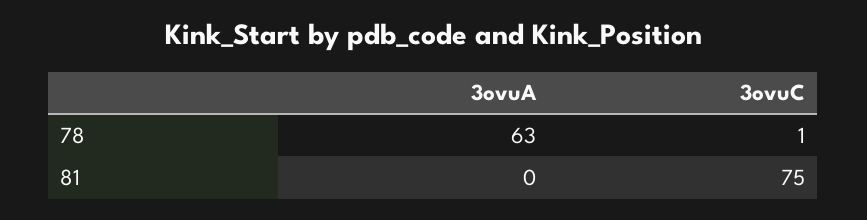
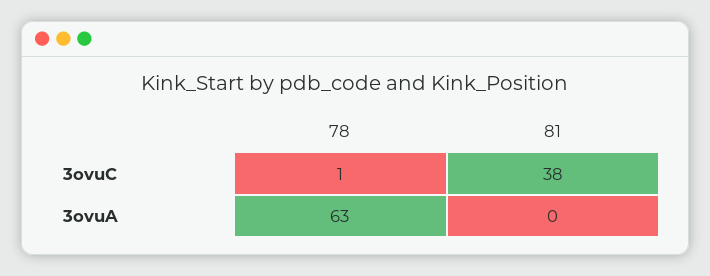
  {
    "3ovuA": {
      "78": 63,
      "81": 0
    },
    "3ovuC": {
      "78": 1,
-     "81": 75
+     "81": 38
    }
  }

